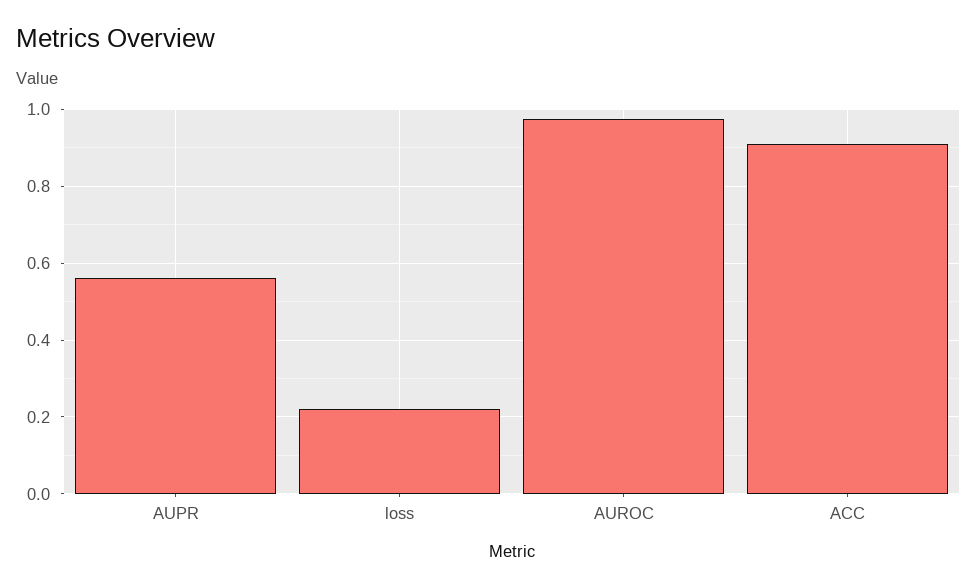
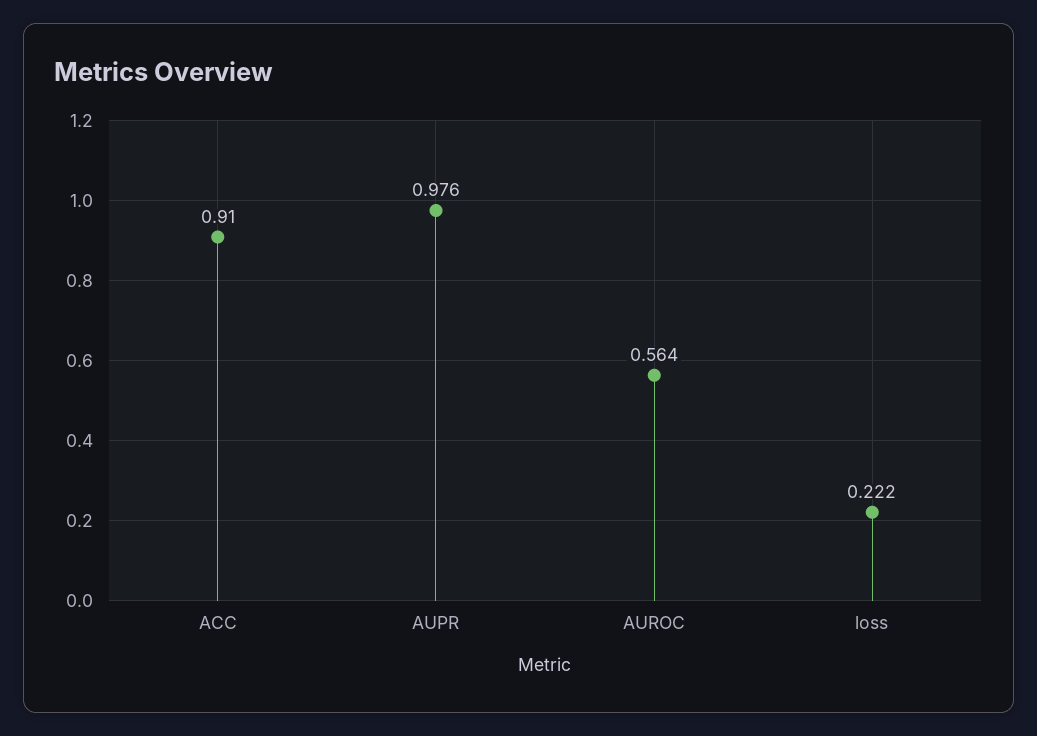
  {
-   "AUPR": 0.56,
+   "AUPR": 0.976,
    "loss": 0.222,
-   "AUROC": 0.98,
+   "AUROC": 0.564,
    "ACC": 0.91
  }

